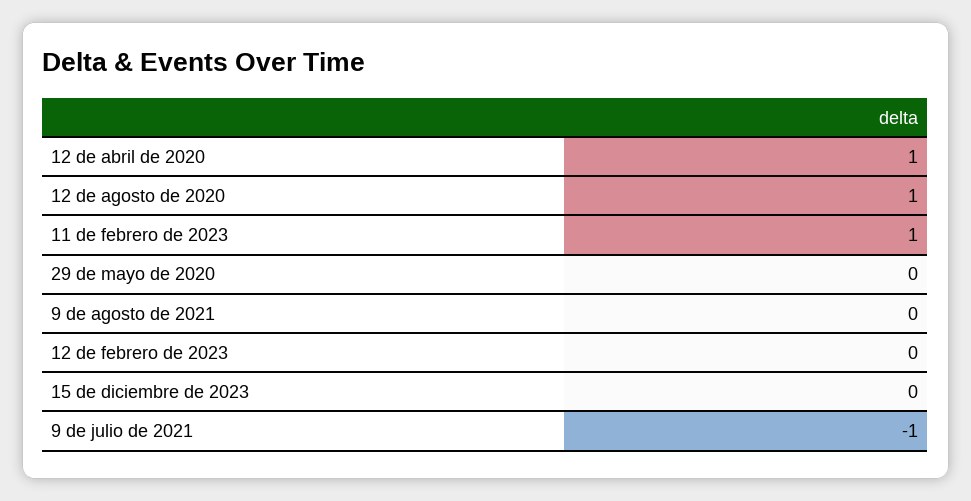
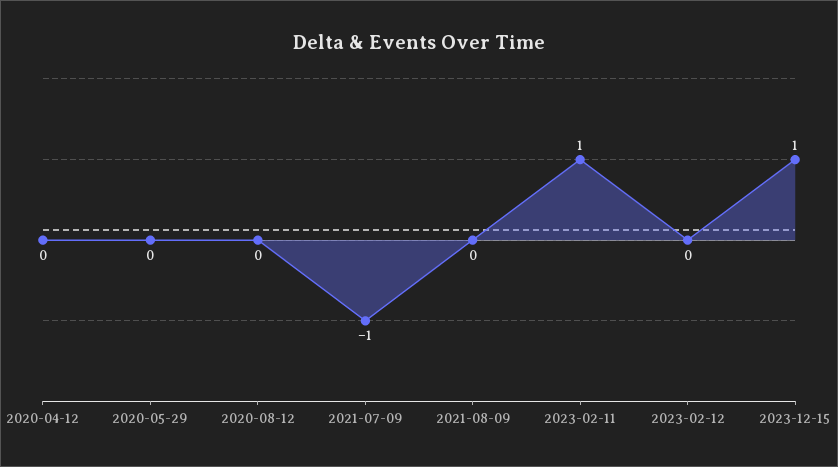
  {
-   "12 de abril de 2020": 1,
+   "12 de abril de 2020": 0,
-   "12 de agosto de 2020": 1,
+   "12 de agosto de 2020": 0,
    "11 de febrero de 2023": 1,
    "29 de mayo de 2020": 0,
    "9 de agosto de 2021": 0,
    "12 de febrero de 2023": 0,
-   "15 de diciembre de 2023": 0,
+   "15 de diciembre de 2023": 1,
    "9 de julio de 2021": -1
  }

